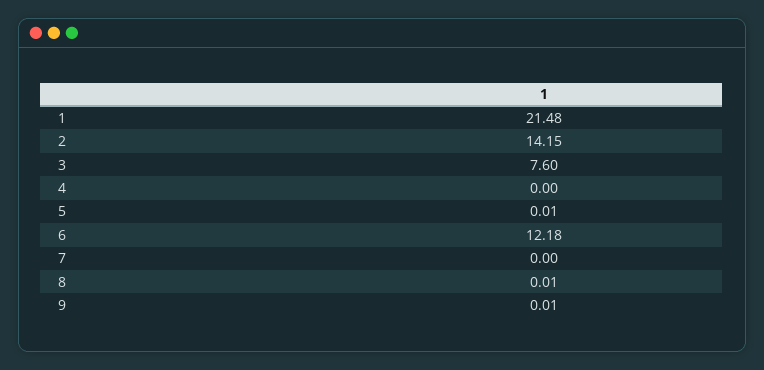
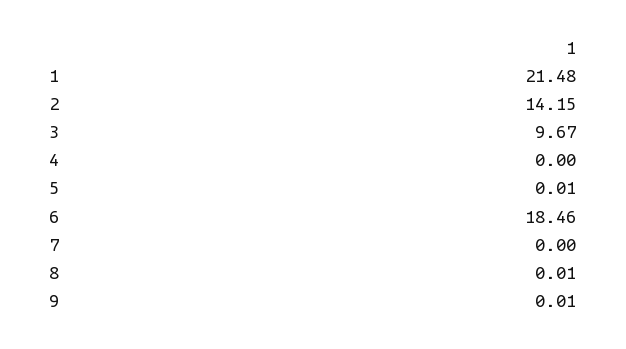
  {
    "1": 21.48,
    "2": 14.15,
-   "3": 7.6,
+   "3": 9.67,
    "4": 0,
    "5": 0.01,
-   "6": 12.18,
+   "6": 18.46,
    "7": 0,
    "8": 0.01,
    "9": 0.01
  }

